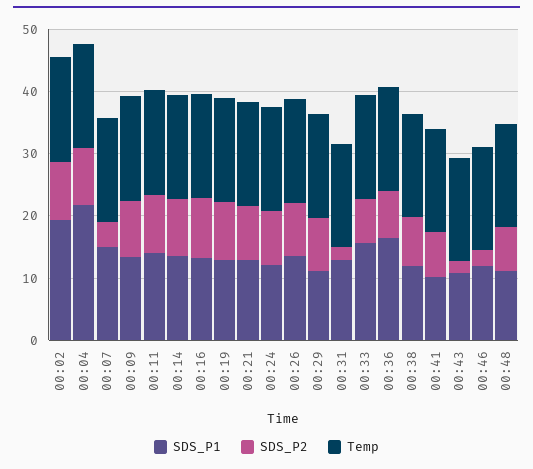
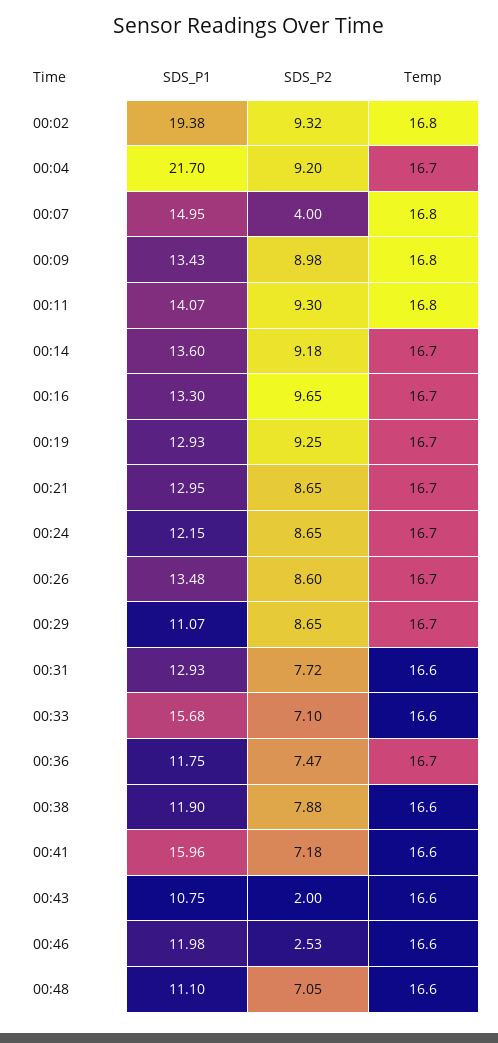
  {
    "SDS_P1": {
      "00:02": 19.38,
      "00:04": 21.7,
      "00:07": 14.95,
      "00:09": 13.43,
      "00:11": 14.07,
      "00:14": 13.6,
      "00:16": 13.3,
      "00:19": 12.93,
      "00:21": 12.95,
      "00:24": 12.15,
      "00:26": 13.48,
      "00:29": 11.07,
      "00:31": 12.93,
      "00:33": 15.68,
-     "00:36": 16,
+     "00:36": 11.75,
      "00:38": 11.9,
-     "00:41": 10,
+     "00:41": 15.96,
      "00:43": 10.75,
      "00:46": 11.98,
      "00:48": 11.1
    },
    "SDS_P2": {
      "00:02": 9.32,
      "00:04": 9.2,
      "00:07": 4,
      "00:09": 8.98,
      "00:11": 9.3,
      "00:14": 9.18,
      "00:16": 9.65,
      "00:19": 9.25,
      "00:21": 8.65,
      "00:24": 8.65,
      "00:26": 8.6,
      "00:29": 8.65,
-     "00:31": 2,
+     "00:31": 7.72,
      "00:33": 7.1,
      "00:36": 7.47,
      "00:38": 7.88,
      "00:41": 7.18,
      "00:43": 2,
      "00:46": 2.53,
      "00:48": 7.05
    },
    "Temp": {
      "00:02": 16.8,
      "00:04": 16.7,
      "00:07": 16.8,
      "00:09": 16.8,
      "00:11": 16.8,
      "00:14": 16.7,
      "00:16": 16.7,
      "00:19": 16.7,
      "00:21": 16.7,
      "00:24": 16.7,
      "00:26": 16.7,
      "00:29": 16.7,
      "00:31": 16.6,
      "00:33": 16.6,
      "00:36": 16.7,
      "00:38": 16.6,
      "00:41": 16.6,
      "00:43": 16.6,
      "00:46": 16.6,
      "00:48": 16.6
    }
  }

